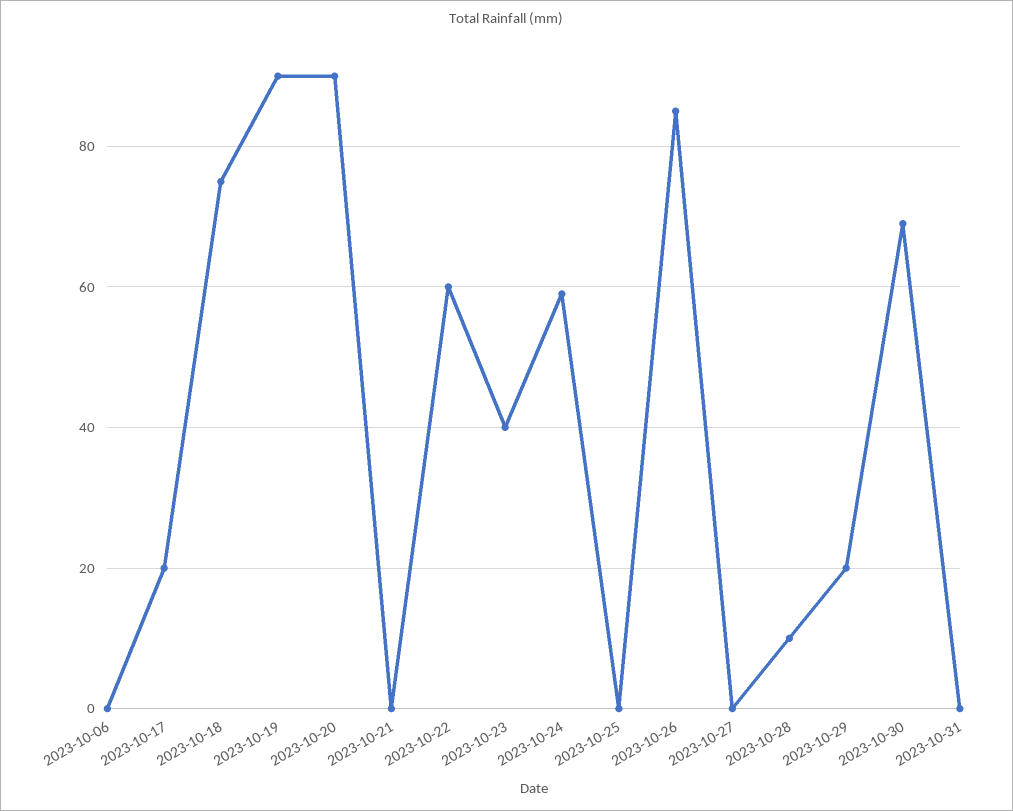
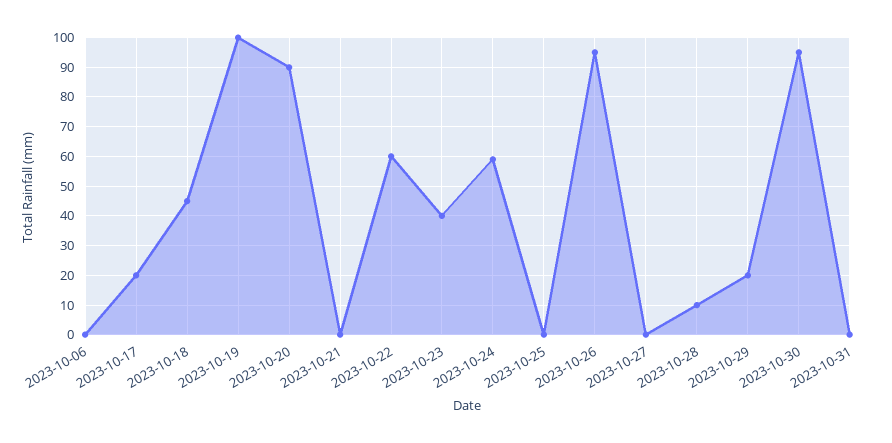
  {
    "2023-10-06": 0,
    "2023-10-17": 20,
-   "2023-10-18": 75,
+   "2023-10-18": 45,
-   "2023-10-19": 90,
+   "2023-10-19": 100,
    "2023-10-20": 90,
    "2023-10-21": 0,
    "2023-10-22": 60,
    "2023-10-23": 40,
    "2023-10-24": 60,
    "2023-10-25": 0,
-   "2023-10-26": 85,
+   "2023-10-26": 95,
    "2023-10-27": 0,
    "2023-10-28": 10,
    "2023-10-29": 20,
-   "2023-10-30": 70,
+   "2023-10-30": 95,
    "2023-10-31": 0
  }

